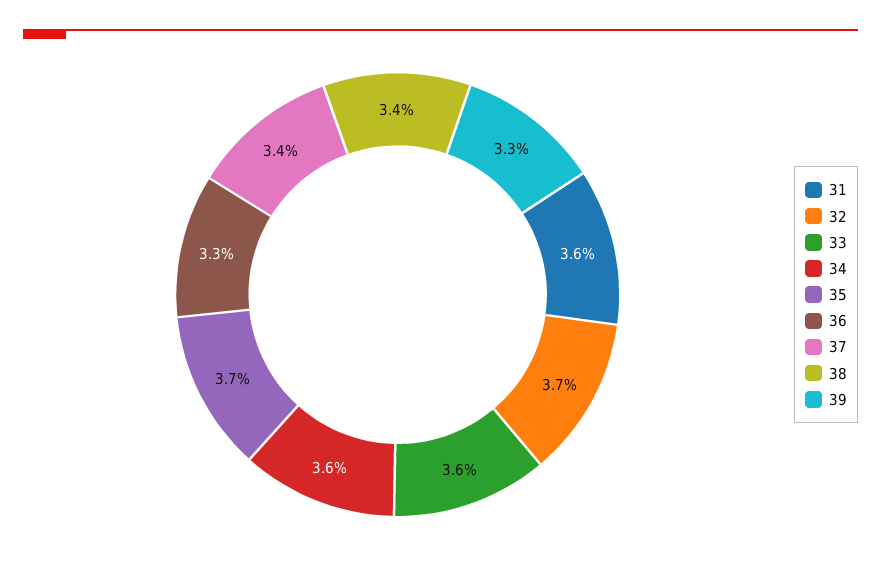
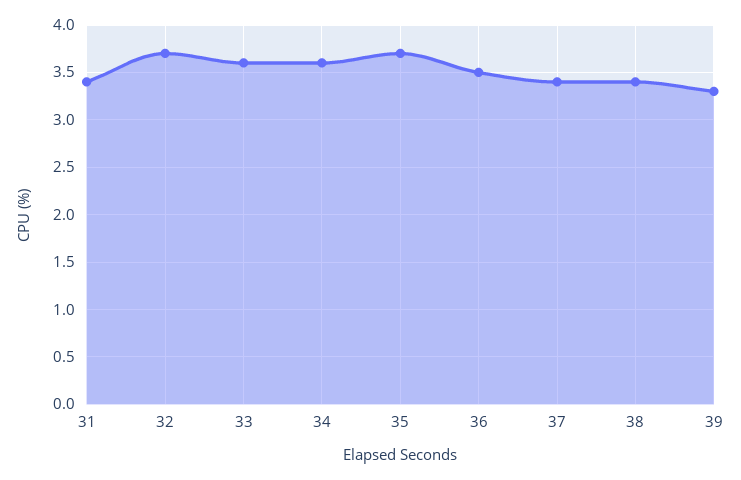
  {
-   "31": 3.6,
+   "31": 3.4,
    "32": 3.7,
    "33": 3.6,
    "34": 3.6,
    "35": 3.7,
-   "36": 3.3,
+   "36": 3.5,
    "37": 3.4,
    "38": 3.4,
    "39": 3.3
  }

